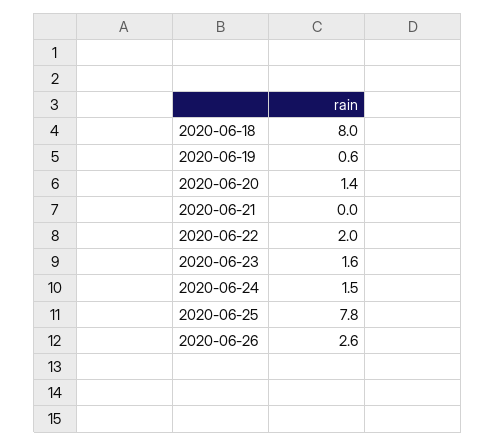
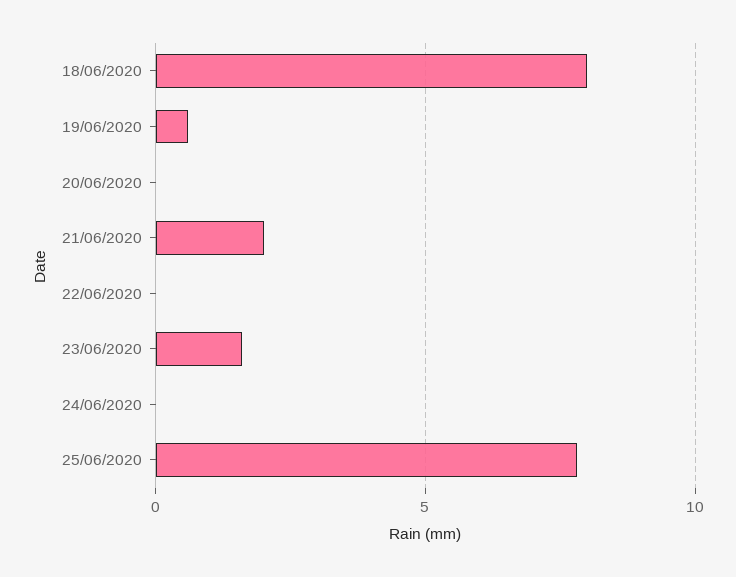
  {
    "2020-06-18": 8,
    "2020-06-19": 0.6,
-   "2020-06-20": 1.4,
+   "2020-06-20": 0,
-   "2020-06-21": 0,
+   "2020-06-21": 2,
-   "2020-06-22": 2,
+   "2020-06-22": 0,
    "2020-06-23": 1.6,
-   "2020-06-24": 1.5,
+   "2020-06-24": 0,
-   "2020-06-25": 7.8,
+   "2020-06-25": 7.8
-   "2020-06-26": 2.6
  }

